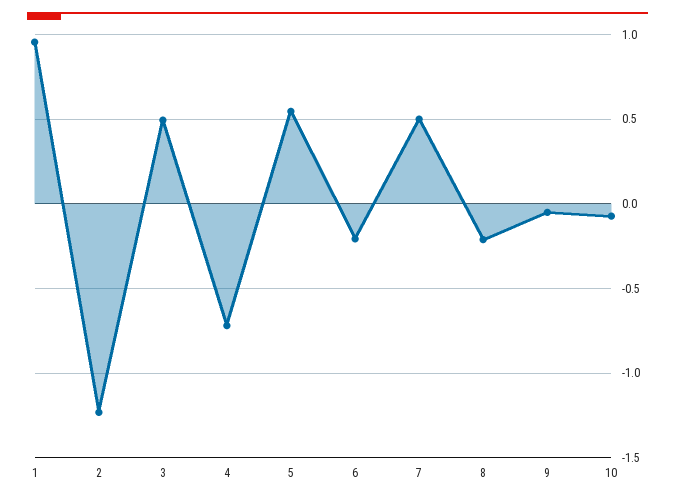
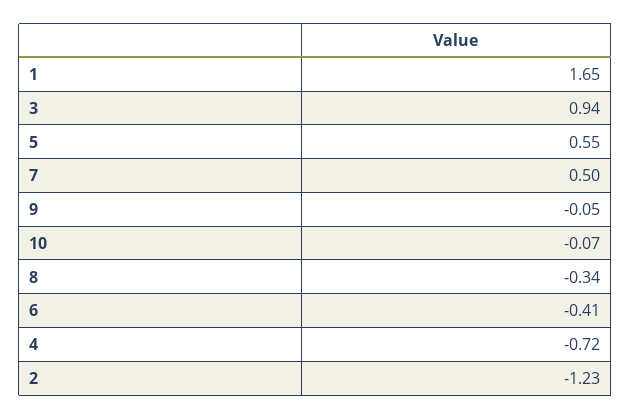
  {
-   "1": 0.95,
+   "1": 1.65,
    "2": -1.23,
-   "3": 0.5,
+   "3": 0.94,
    "4": -0.72,
    "5": 0.55,
-   "6": -0.2,
+   "6": -0.41,
    "7": 0.5,
-   "8": -0.2,
+   "8": -0.34,
    "9": -0.05,
    "10": -0.07
  }

